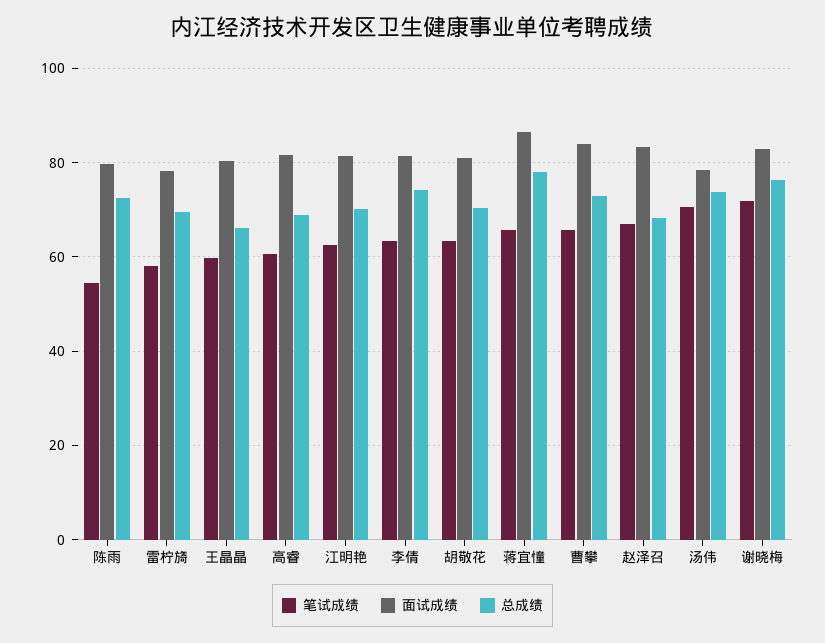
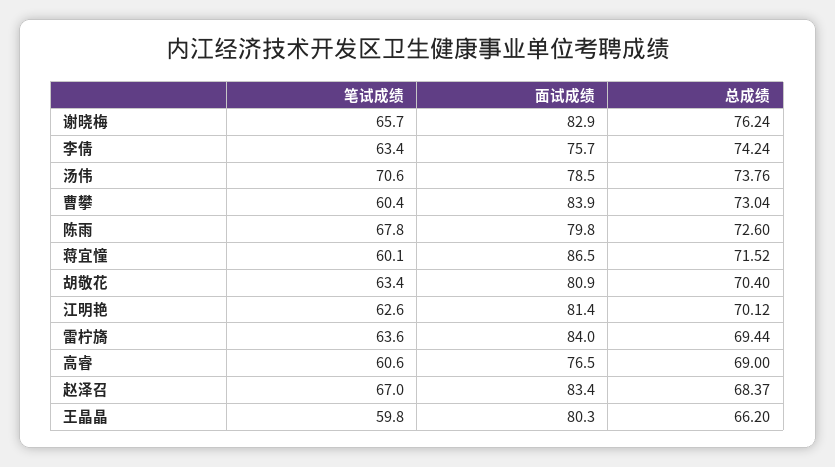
  {
    "笔试成绩": {
-     "陈雨": 54,
+     "陈雨": 67.8,
-     "雷柠旖": 58,
+     "雷柠旖": 63.6,
      "王晶晶": 59.8,
      "高睿": 60.6,
      "江明艳": 62.6,
      "李倩": 63.4,
      "胡敬花": 63.4,
-     "蒋宜憧": 66,
+     "蒋宜憧": 60.1,
-     "曹攀": 66,
+     "曹攀": 60.4,
      "赵泽召": 67,
      "汤伟": 70.6,
-     "谢晓梅": 72
+     "谢晓梅": 65.7
    },
    "面试成绩": {
      "陈雨": 79.8,
-     "雷柠旖": 78,
+     "雷柠旖": 84,
      "王晶晶": 80.3,
-     "高睿": 82,
+     "高睿": 76.5,
      "江明艳": 81.4,
-     "李倩": 82,
+     "李倩": 75.7,
      "胡敬花": 80.9,
      "蒋宜憧": 86.5,
      "曹攀": 83.9,
      "赵泽召": 83.4,
      "汤伟": 78.5,
      "谢晓梅": 82.9
    },
    "总成绩": {
      "陈雨": 72.6,
      "雷柠旖": 69.44,
      "王晶晶": 66.2,
      "高睿": 69,
      "江明艳": 70.12,
      "李倩": 74.24,
      "胡敬花": 70.4,
-     "蒋宜憧": 78,
+     "蒋宜憧": 71.52,
      "曹攀": 73.04,
      "赵泽召": 68.37,
      "汤伟": 73.76,
      "谢晓梅": 76.24
    }
  }

